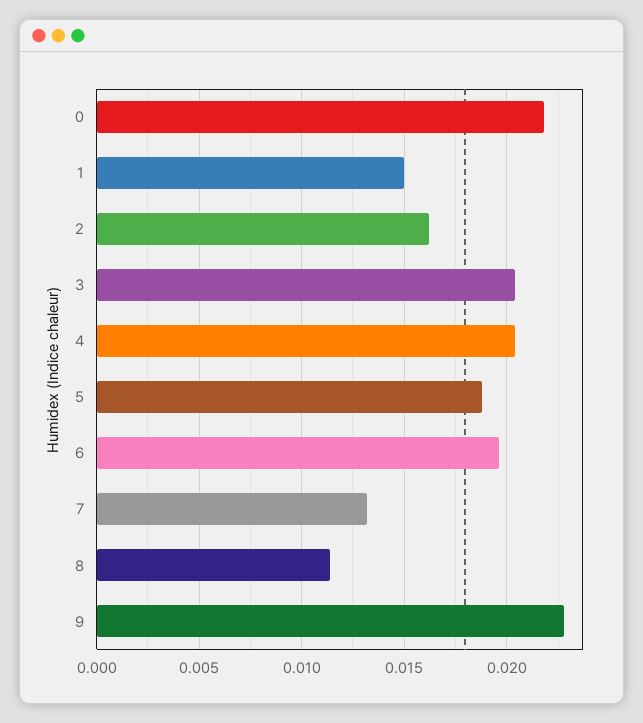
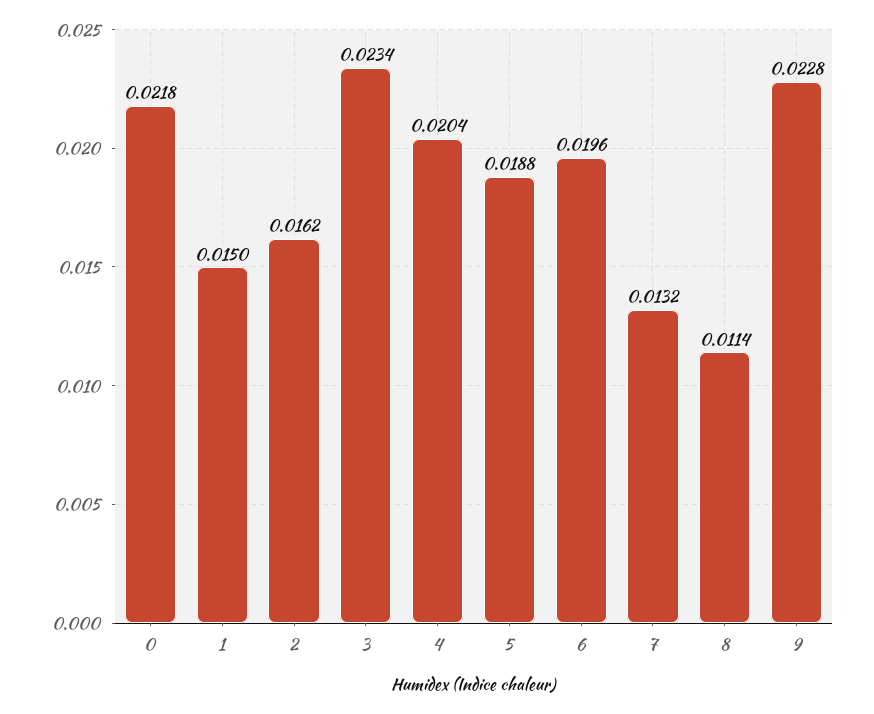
  {
    "0": 0.0218,
    "1": 0.015,
    "2": 0.0162,
-   "3": 0.0205,
+   "3": 0.0234,
    "4": 0.0204,
    "5": 0.0188,
    "6": 0.0196,
    "7": 0.0132,
    "8": 0.0114,
    "9": 0.0228
  }

